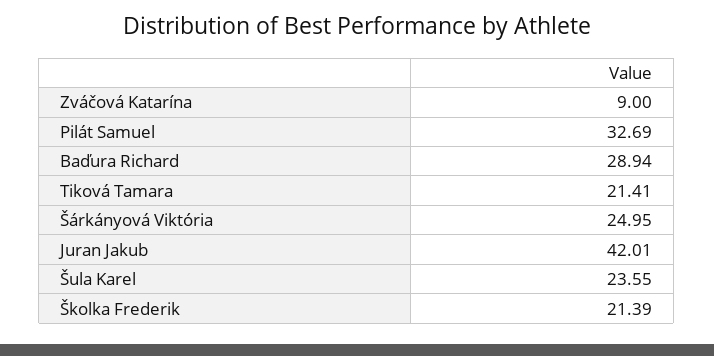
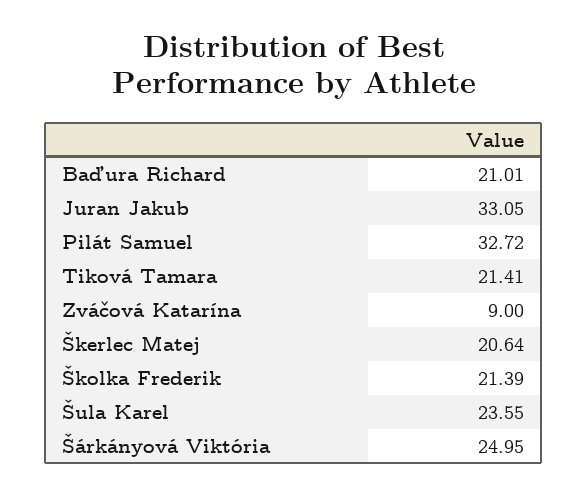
  {
    "Zváčová Katarína": 9,
-   "Pilát Samuel": 32.69,
+   "Pilát Samuel": 32.72,
-   "Baďura Richard": 28.94,
+   "Baďura Richard": 21.01,
    "Tiková Tamara": 21.41,
    "Šárkányová Viktória": 24.95,
-   "Juran Jakub": 42.01,
+   "Juran Jakub": 33.05,
    "Šula Karel": 23.55,
-   "Školka Frederik": 21.39
+   "Školka Frederik": 21.39,
+   "Škerlec Matej": 20.64
  }

